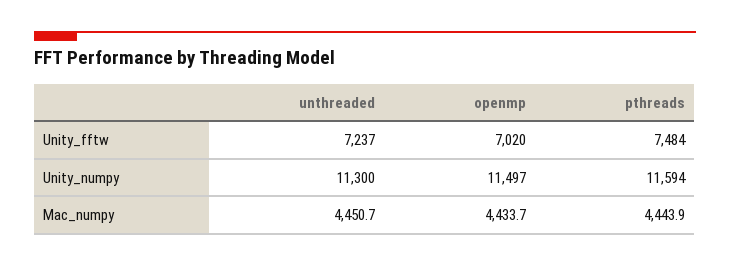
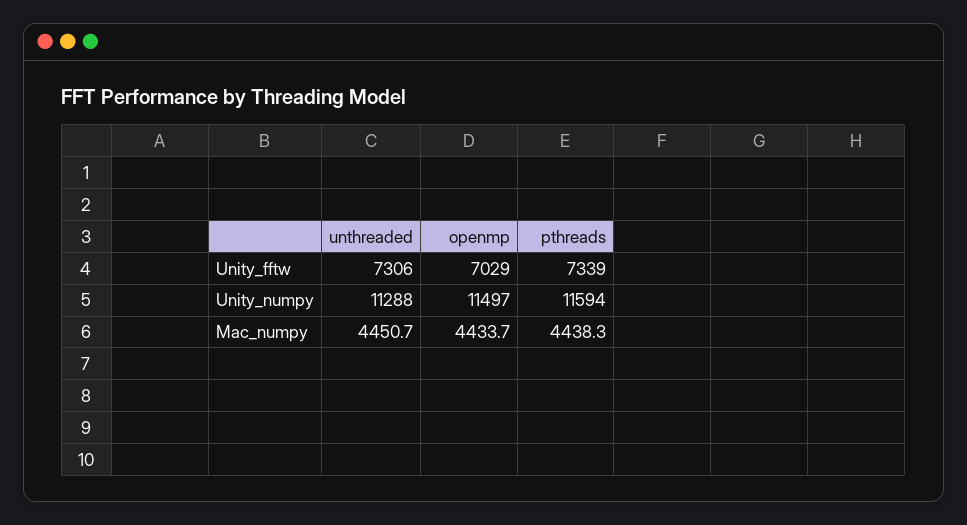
  {
    "unthreaded": {
-     "Unity_fftw": 7237,
+     "Unity_fftw": 7306,
-     "Unity_numpy": 11300,
+     "Unity_numpy": 11288,
      "Mac_numpy": 4450.7
    },
    "openmp": {
-     "Unity_fftw": 7020,
+     "Unity_fftw": 7029,
      "Unity_numpy": 11497,
      "Mac_numpy": 4433.7
    },
    "pthreads": {
-     "Unity_fftw": 7484,
+     "Unity_fftw": 7339,
      "Unity_numpy": 11594,
-     "Mac_numpy": 4443.9
+     "Mac_numpy": 4438.3
    }
  }

